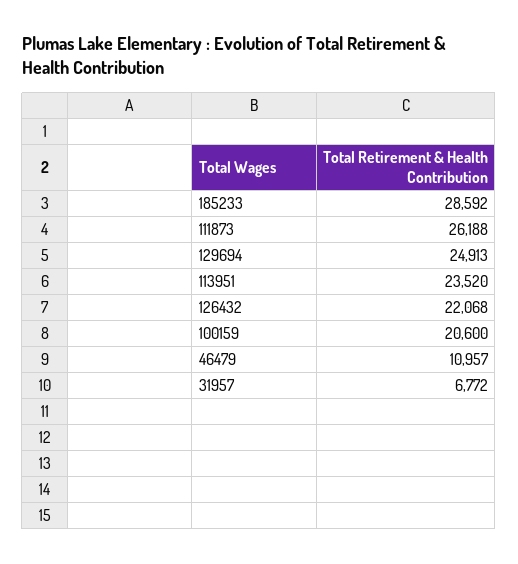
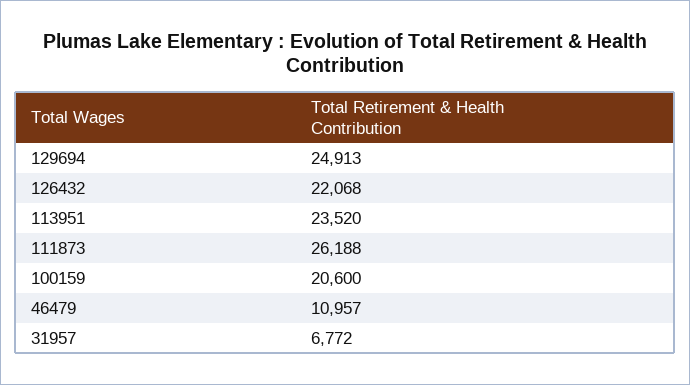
  {
-   "185233": 28592,
    "111873": 26188,
    "129694": 24913,
    "113951": 23520,
    "126432": 22068,
    "100159": 20600,
    "46479": 10957,
    "31957": 6772
  }

